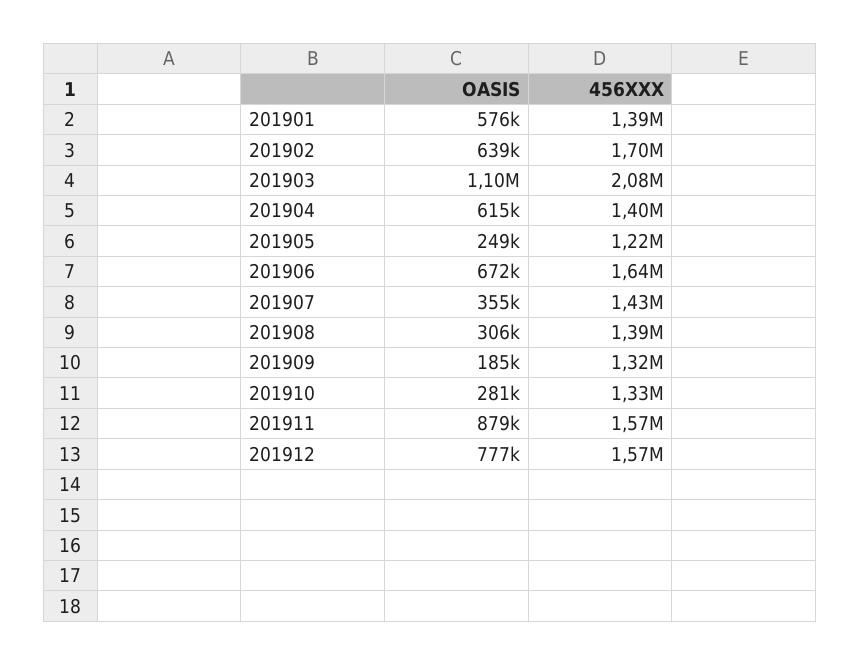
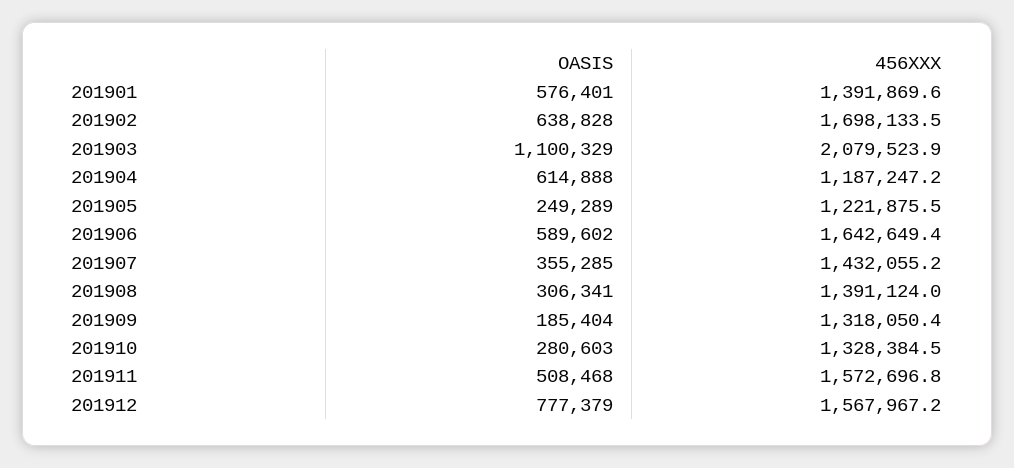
  {
    "OASIS": {
      "201901": 576401,
      "201902": 638828,
      "201903": 1100329,
      "201904": 614888,
      "201905": 249289,
-     "201906": 672000,
+     "201906": 589602,
      "201907": 355285,
      "201908": 306341,
      "201909": 185404,
      "201910": 280603,
-     "201911": 879000,
+     "201911": 508468,
      "201912": 777379
    },
    "456XXX": {
      "201901": 1391869.6,
      "201902": 1698133.5,
      "201903": 2079523.9,
-     "201904": 1400000,
+     "201904": 1187247.2,
      "201905": 1221875.5,
      "201906": 1642649.4,
      "201907": 1432055.2,
      "201908": 1391124,
      "201909": 1318050.4,
      "201910": 1328384.5,
      "201911": 1572696.8,
      "201912": 1567967.2
    }
  }

